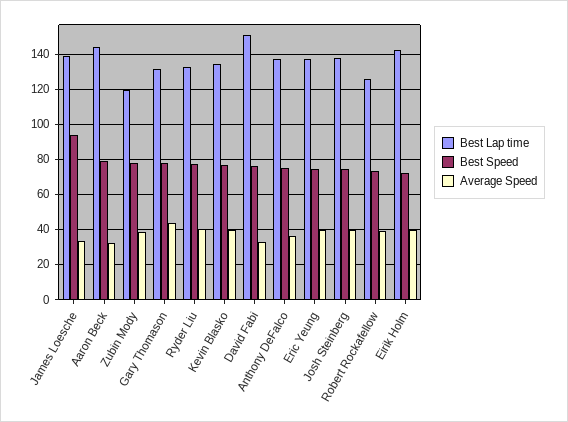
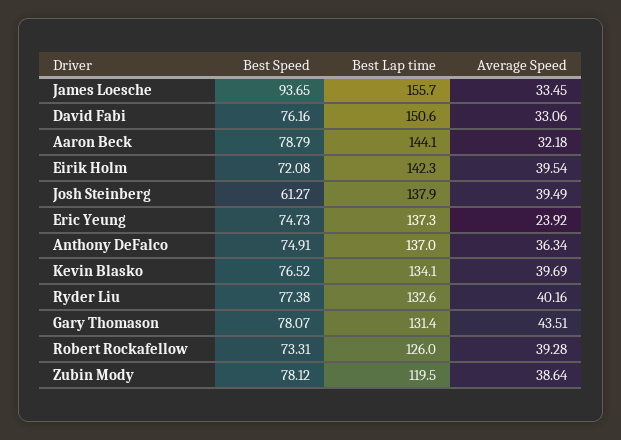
  {
    "Best Lap time": {
-     "James Loesche": 140,
+     "James Loesche": 155.7,
      "Aaron Beck": 144.1,
      "Zubin Mody": 119.5,
      "Gary Thomason": 131.4,
      "Ryder Liu": 132.6,
      "Kevin Blasko": 134.1,
      "David Fabi": 150.6,
      "Anthony DeFalco": 137,
      "Eric Yeung": 137.3,
      "Josh Steinberg": 137.9,
      "Robert Rockafellow": 126,
      "Eirik Holm": 142.3
    },
    "Best Speed": {
      "James Loesche": 93.65,
      "Aaron Beck": 78.79,
      "Zubin Mody": 78.12,
      "Gary Thomason": 78.07,
      "Ryder Liu": 77.38,
      "Kevin Blasko": 76.52,
      "David Fabi": 76.16,
      "Anthony DeFalco": 74.91,
      "Eric Yeung": 74.73,
-     "Josh Steinberg": 75,
+     "Josh Steinberg": 61.27,
      "Robert Rockafellow": 73.31,
      "Eirik Holm": 72.08
    },
    "Average Speed": {
      "James Loesche": 33.45,
      "Aaron Beck": 32.18,
      "Zubin Mody": 38.64,
      "Gary Thomason": 43.51,
      "Ryder Liu": 40.16,
      "Kevin Blasko": 39.69,
      "David Fabi": 33.06,
      "Anthony DeFalco": 36.34,
-     "Eric Yeung": 40,
+     "Eric Yeung": 23.92,
      "Josh Steinberg": 39.49,
      "Robert Rockafellow": 39.28,
      "Eirik Holm": 39.54
    }
  }

